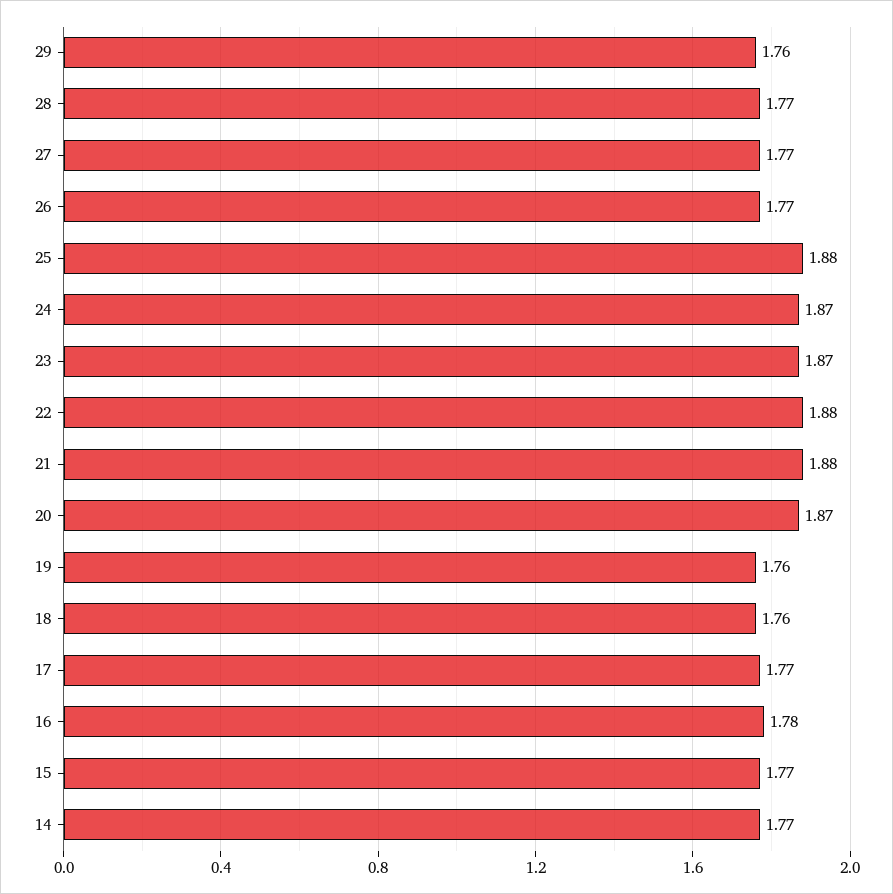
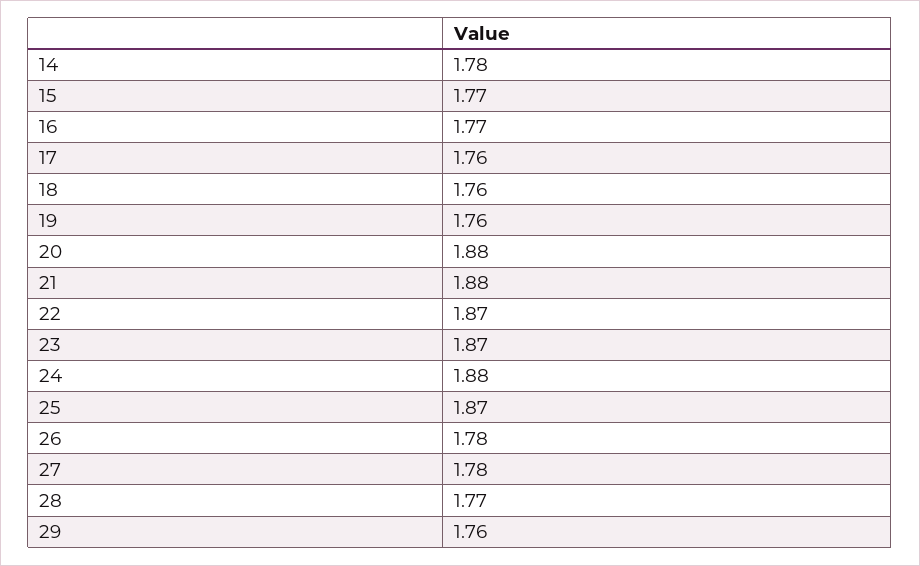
  {
    "29": 1.76,
    "28": 1.77,
-   "27": 1.77,
+   "27": 1.78,
-   "26": 1.77,
+   "26": 1.78,
-   "25": 1.88,
+   "25": 1.87,
-   "24": 1.87,
+   "24": 1.88,
    "23": 1.87,
-   "22": 1.88,
+   "22": 1.87,
    "21": 1.88,
-   "20": 1.87,
+   "20": 1.88,
    "19": 1.76,
    "18": 1.76,
-   "17": 1.77,
+   "17": 1.76,
-   "16": 1.78,
+   "16": 1.77,
    "15": 1.77,
-   "14": 1.77
+   "14": 1.78
  }

